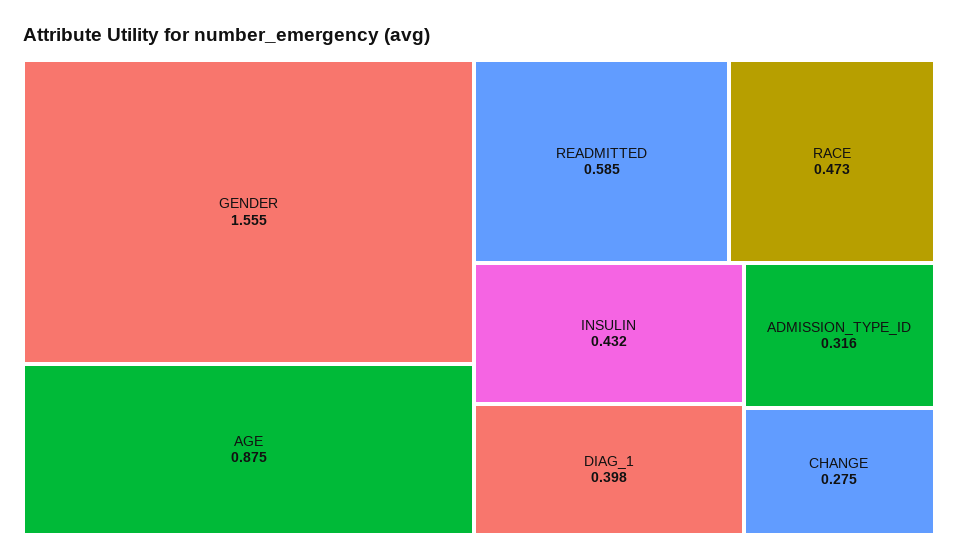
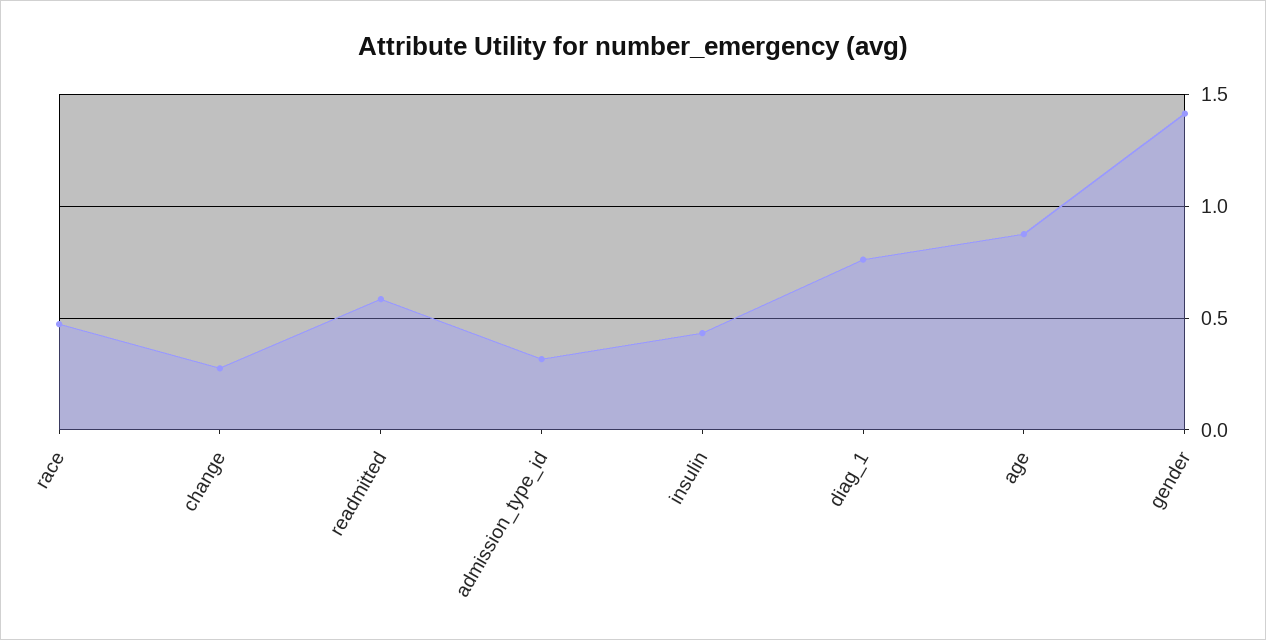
  {
-   "GENDER": 1.555,
+   "GENDER": 1.4,
    "AGE": 0.875,
    "READMITTED": 0.585,
    "RACE": 0.473,
    "INSULIN": 0.432,
-   "DIAG_1": 0.398,
+   "DIAG_1": 0.75,
    "ADMISSION_TYPE_ID": 0.316,
    "CHANGE": 0.275
  }

